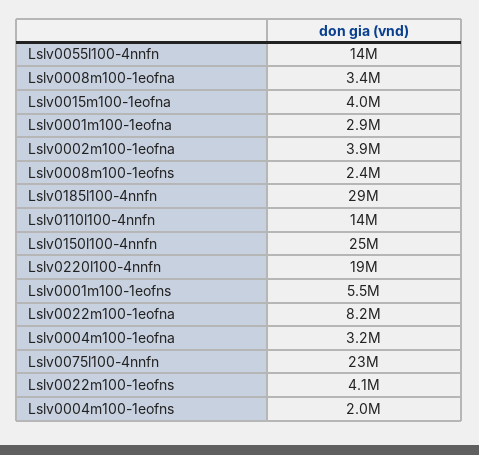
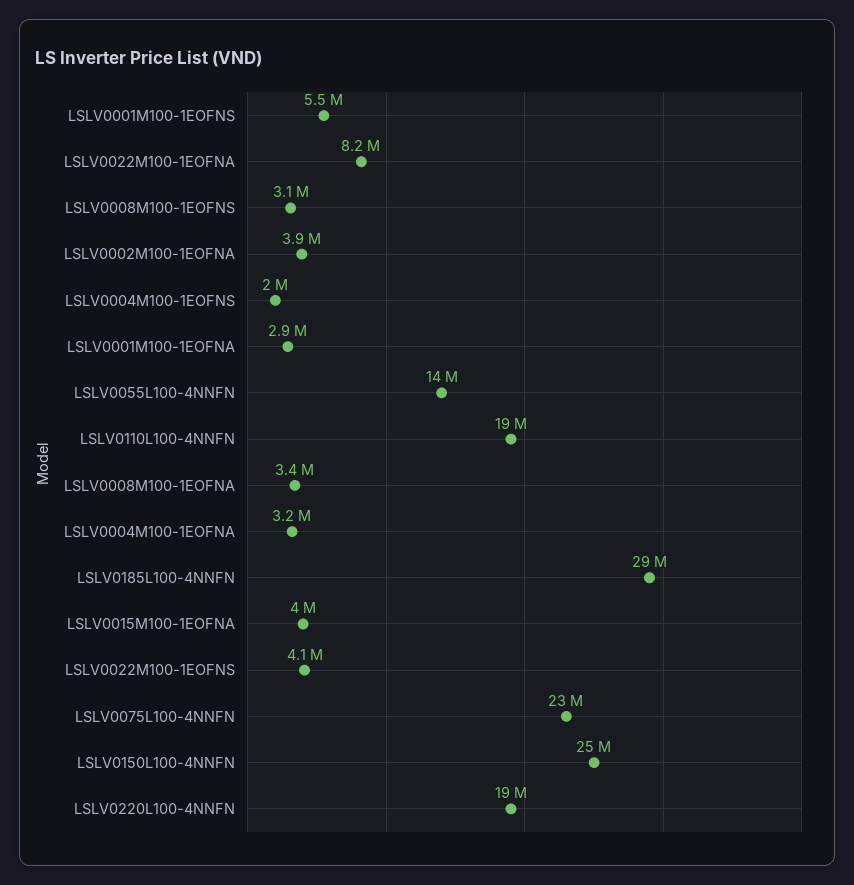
  {
    "Lslv0055l100-4nnfn": 14000000,
    "Lslv0008m100-1eofna": 3400000,
    "Lslv0015m100-1eofna": 4000000,
    "Lslv0001m100-1eofna": 2900000,
    "Lslv0002m100-1eofna": 3900000,
-   "Lslv0008m100-1eofns": 2400000,
+   "Lslv0008m100-1eofns": 3100000,
    "Lslv0185l100-4nnfn": 29000000,
-   "Lslv0110l100-4nnfn": 14000000,
+   "Lslv0110l100-4nnfn": 19000000,
    "Lslv0150l100-4nnfn": 25000000,
    "Lslv0220l100-4nnfn": 19000000,
    "Lslv0001m100-1eofns": 5500000,
    "Lslv0022m100-1eofna": 8200000,
    "Lslv0004m100-1eofna": 3200000,
    "Lslv0075l100-4nnfn": 23000000,
    "Lslv0022m100-1eofns": 4100000,
    "Lslv0004m100-1eofns": 2000000
  }

